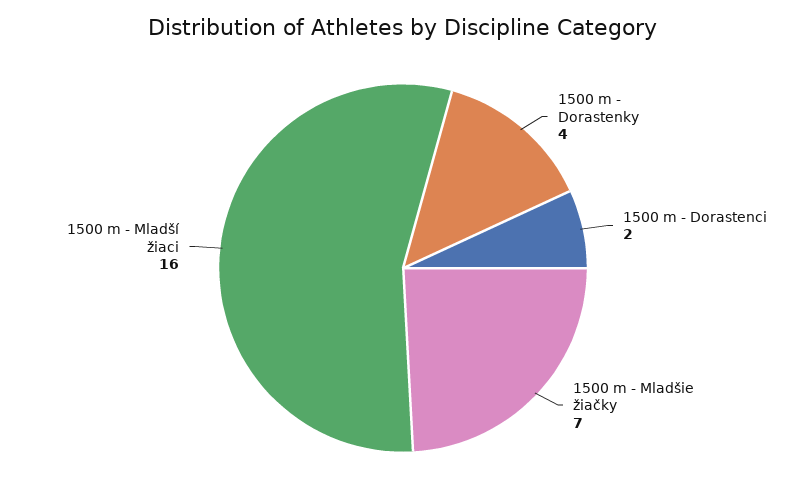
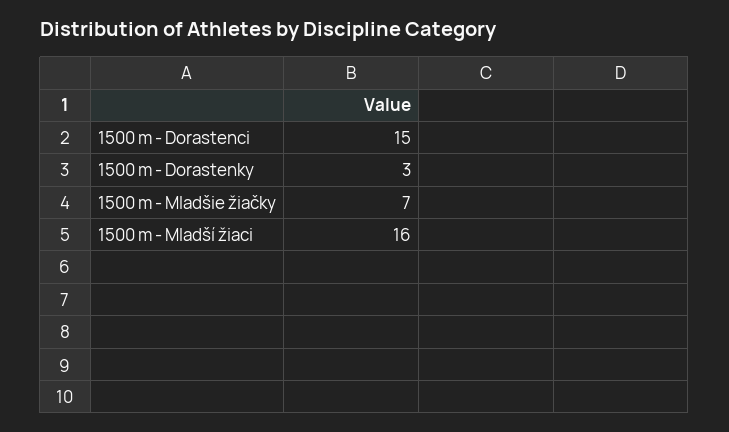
  {
-   "1500 m - Dorastenky": 4,
+   "1500 m - Dorastenky": 3,
-   "1500 m - Dorastenci": 2,
+   "1500 m - Dorastenci": 15,
    "1500 m - Mladšie žiačky": 7,
    "1500 m - Mladší žiaci": 16
  }

